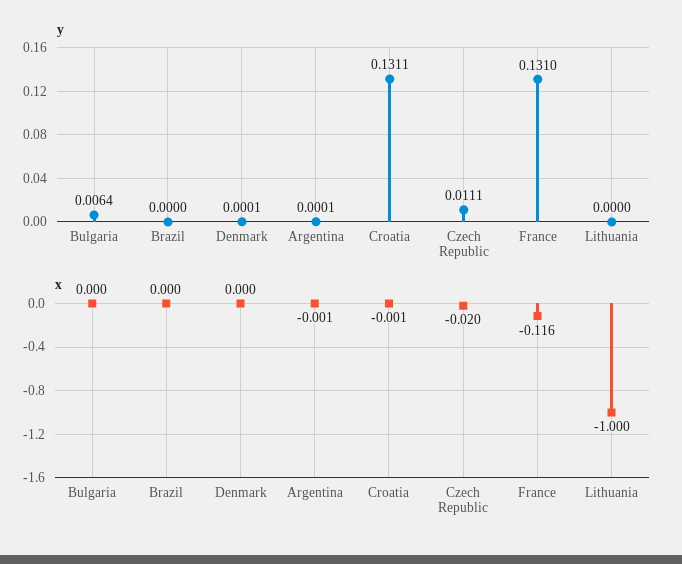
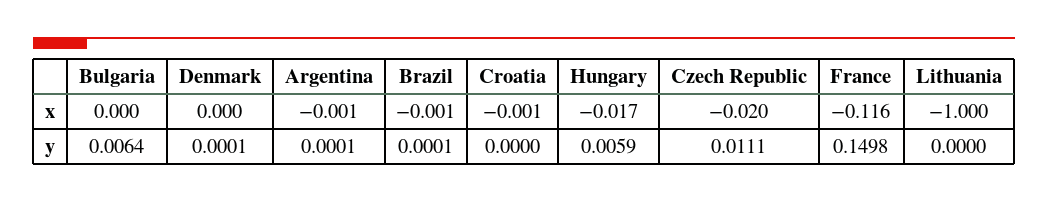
  {
    "y": {
      "Bulgaria": 0.0064,
-     "Brazil": 0,
+     "Brazil": 0.0001,
      "Denmark": 0.0001,
      "Argentina": 0.0001,
-     "Croatia": 0.1311,
+     "Croatia": 0,
      "Czech Republic": 0.0111,
-     "France": 0.131,
+     "France": 0.1498,
-     "Lithuania": 0
+     "Lithuania": 0,
+     "Hungary": 0.0059
    },
    "x": {
      "Bulgaria": 0,
-     "Brazil": 0,
+     "Brazil": -0.001,
      "Denmark": 0,
      "Argentina": -0.001,
      "Croatia": -0.001,
      "Czech Republic": -0.02,
      "France": -0.116,
-     "Lithuania": -1
+     "Lithuania": -1,
+     "Hungary": -0.017
    }
  }

